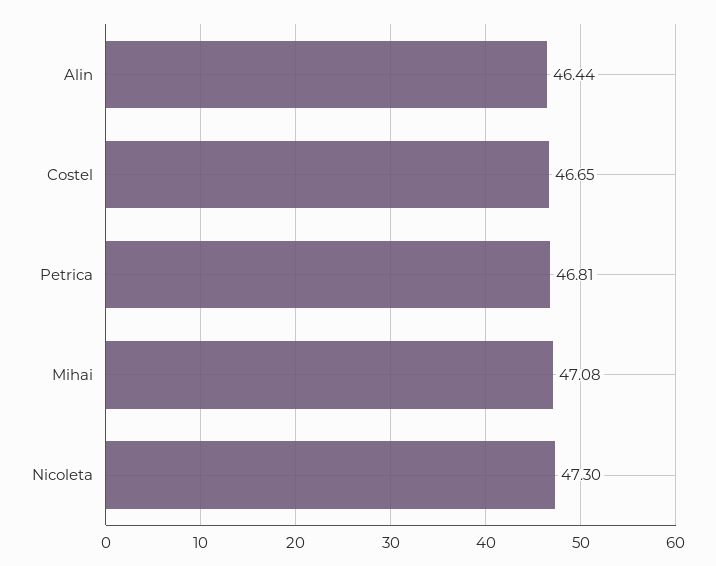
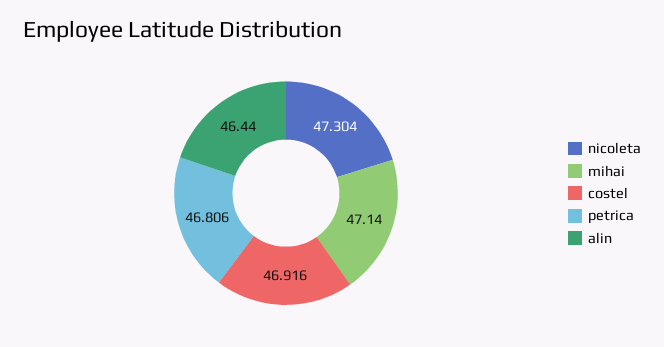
  {
    "Alin": 46.44,
-   "Costel": 46.65,
+   "Costel": 46.916,
    "Petrica": 46.806,
-   "Mihai": 47.08,
+   "Mihai": 47.14,
    "Nicoleta": 47.304
  }

